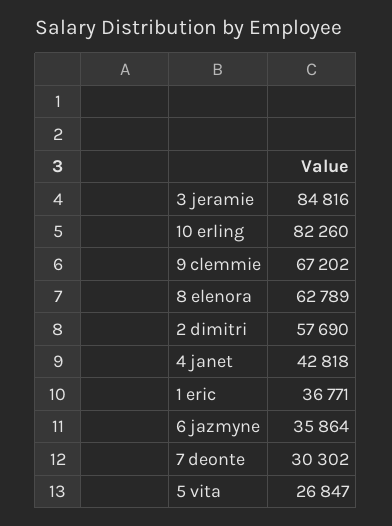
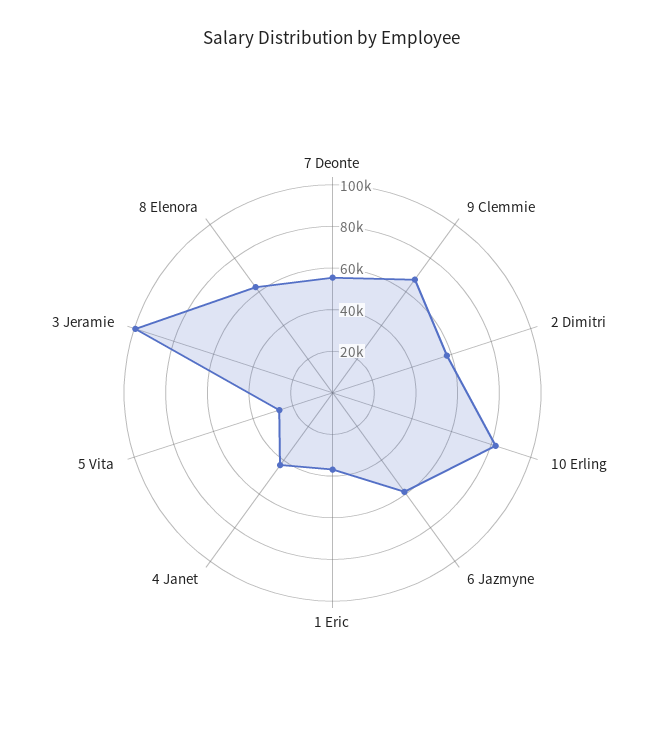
  {
-   "3 jeramie": 84816,
+   "3 jeramie": 100000,
    "10 erling": 82260,
    "9 clemmie": 67202,
    "8 elenora": 62789,
    "2 dimitri": 57690,
    "4 janet": 42818,
    "1 eric": 36771,
-   "6 jazmyne": 35864,
+   "6 jazmyne": 60000,
-   "7 deonte": 30302,
+   "7 deonte": 55000,
    "5 vita": 26847
  }

